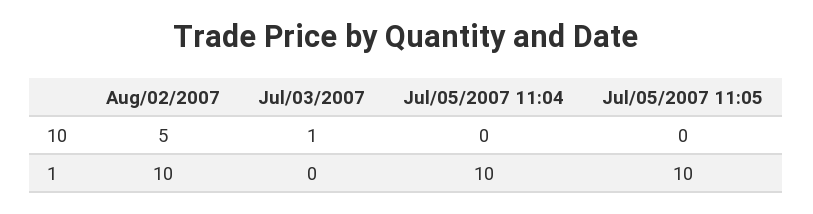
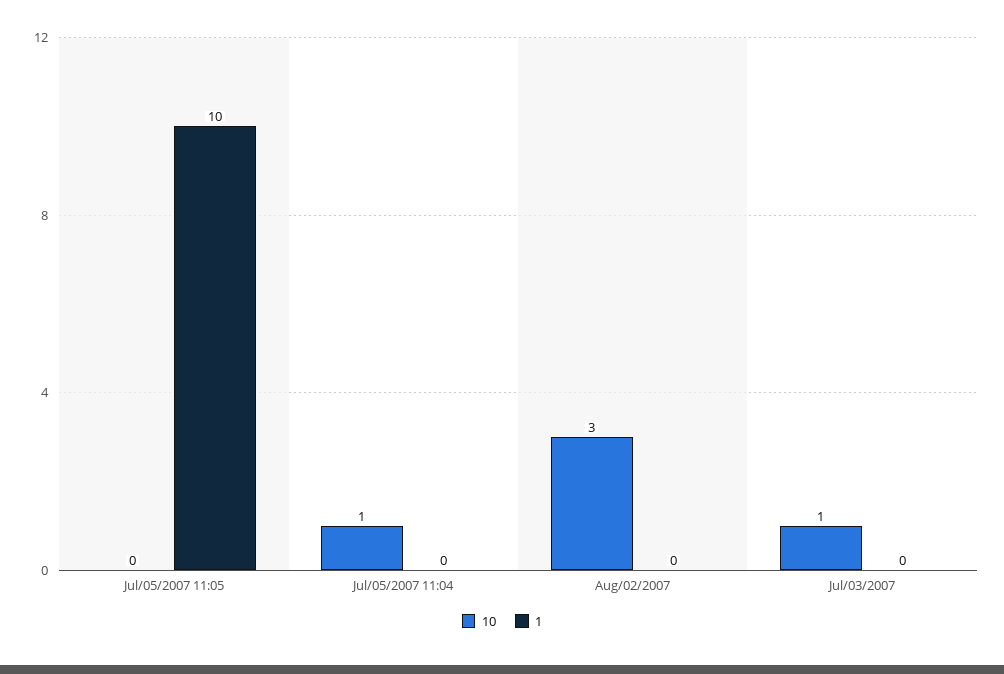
  {
    "10": {
-     "Aug/02/2007": 5,
+     "Aug/02/2007": 3,
      "Jul/03/2007": 1,
-     "Jul/05/2007 11:04": 0,
+     "Jul/05/2007 11:04": 1,
      "Jul/05/2007 11:05": 0
    },
    "1": {
-     "Aug/02/2007": 10,
+     "Aug/02/2007": 0,
      "Jul/03/2007": 0,
-     "Jul/05/2007 11:04": 10,
+     "Jul/05/2007 11:04": 0,
      "Jul/05/2007 11:05": 10
    }
  }

